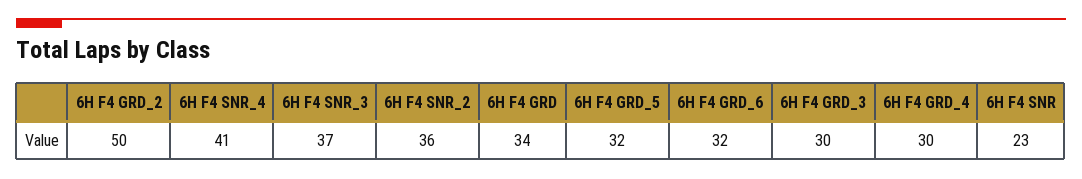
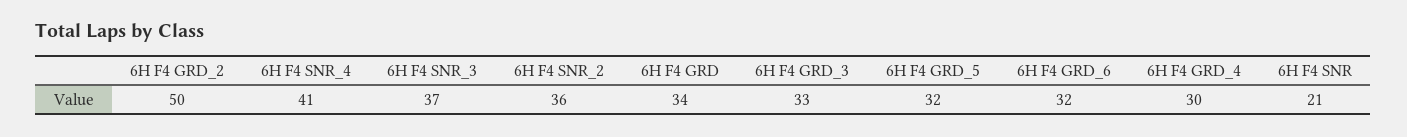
  {
    "6H F4 GRD_2": 50,
    "6H F4 SNR_4": 41,
    "6H F4 SNR_3": 37,
    "6H F4 SNR_2": 36,
    "6H F4 GRD": 34,
    "6H F4 GRD_5": 32,
    "6H F4 GRD_6": 32,
-   "6H F4 GRD_3": 30,
+   "6H F4 GRD_3": 33,
    "6H F4 GRD_4": 30,
-   "6H F4 SNR": 23
+   "6H F4 SNR": 21
  }

